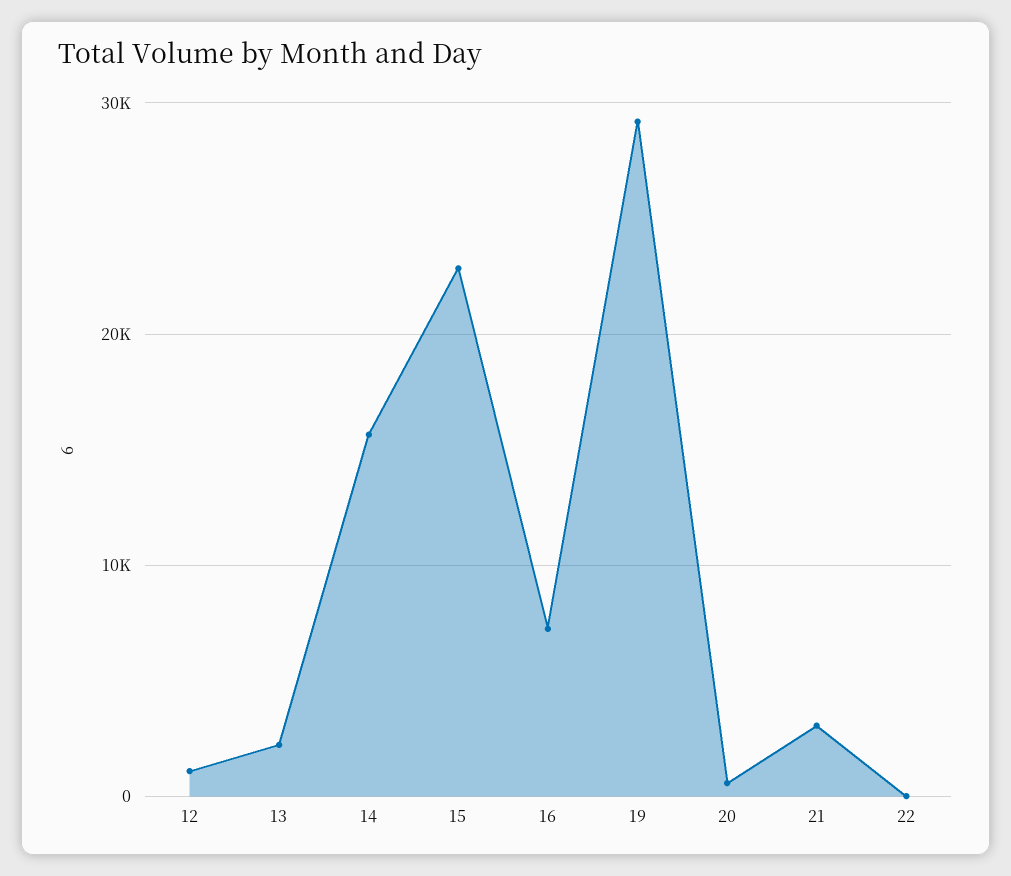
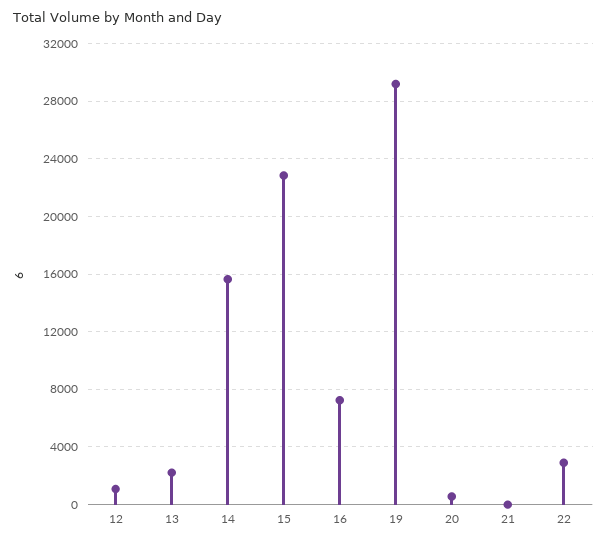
  {
    "12": 1000,
    "13": 2000,
    "14": 15500,
    "15": 23000,
    "16": 7000,
    "19": 29000,
    "20": 500,
-   "21": 3000,
+   "21": 0,
-   "22": 0
+   "22": 3000
  }

